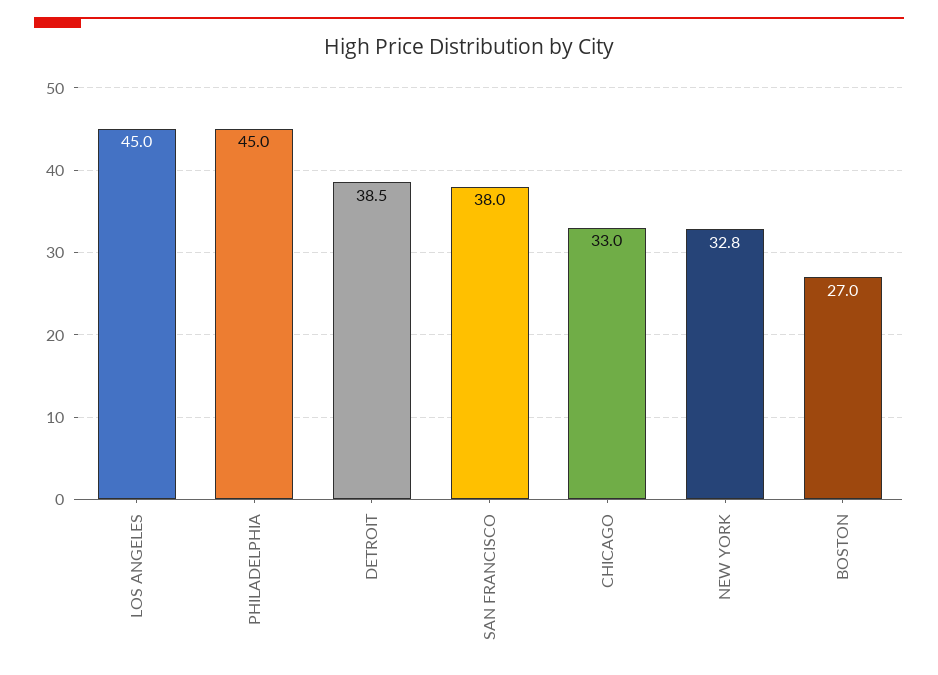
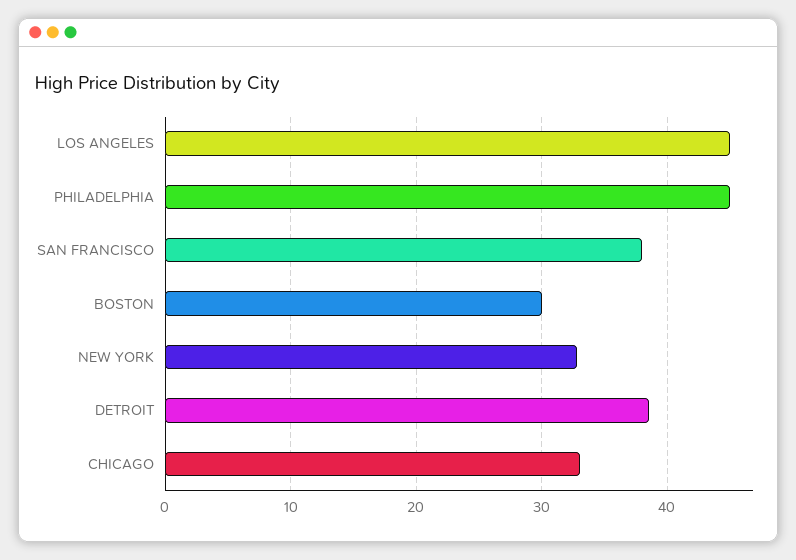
  {
    "LOS ANGELES": 45,
    "PHILADELPHIA": 45,
    "DETROIT": 38.5,
    "SAN FRANCISCO": 38,
    "CHICAGO": 33,
    "NEW YORK": 32.8,
-   "BOSTON": 27
+   "BOSTON": 30
  }

